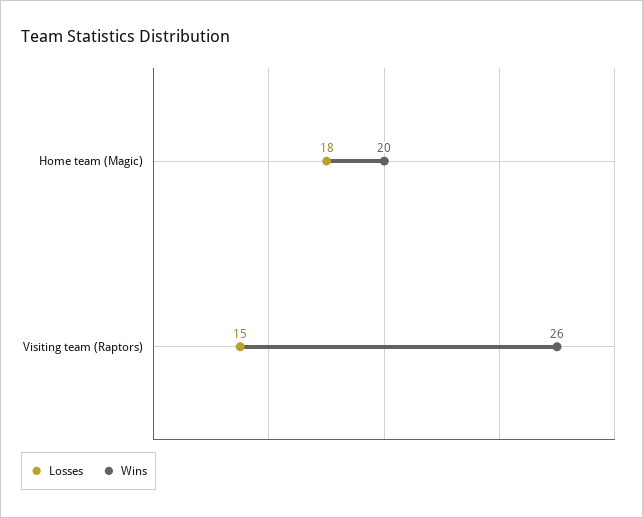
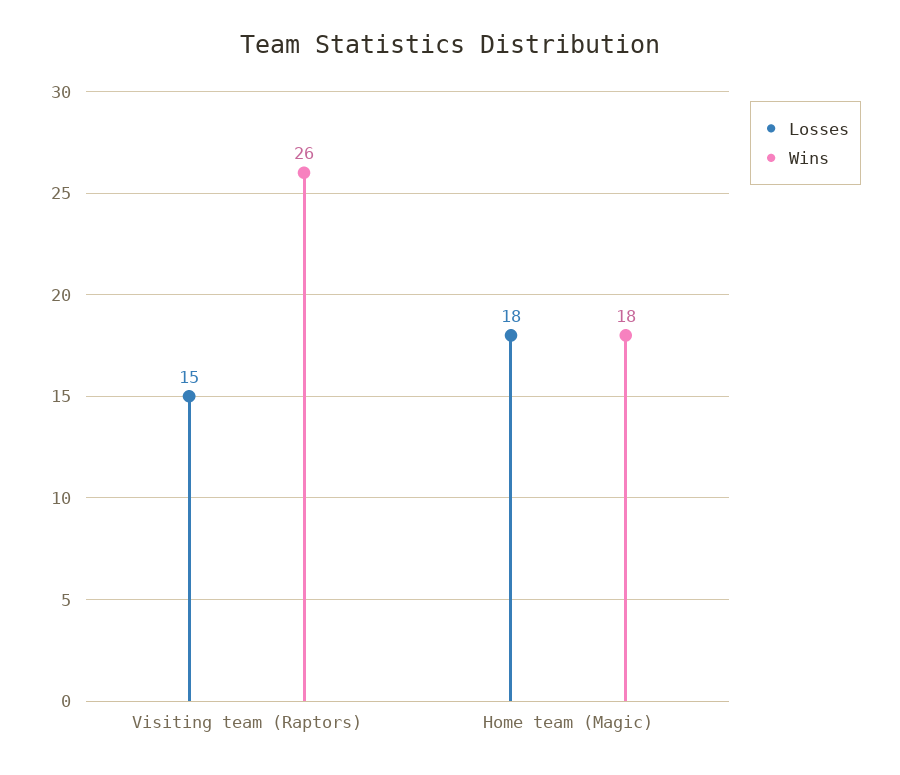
  {
    "Losses": {
      "Home team (Magic)": 18,
      "Visiting team (Raptors)": 15
    },
    "Wins": {
-     "Home team (Magic)": 20,
+     "Home team (Magic)": 18,
      "Visiting team (Raptors)": 26
    }
  }

